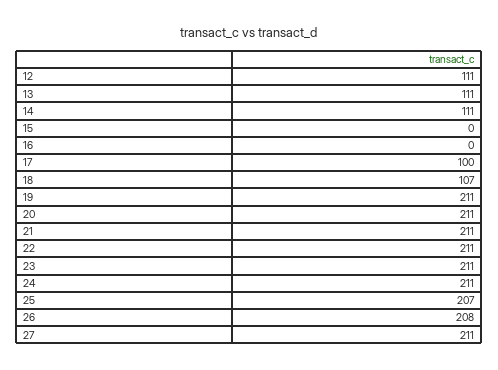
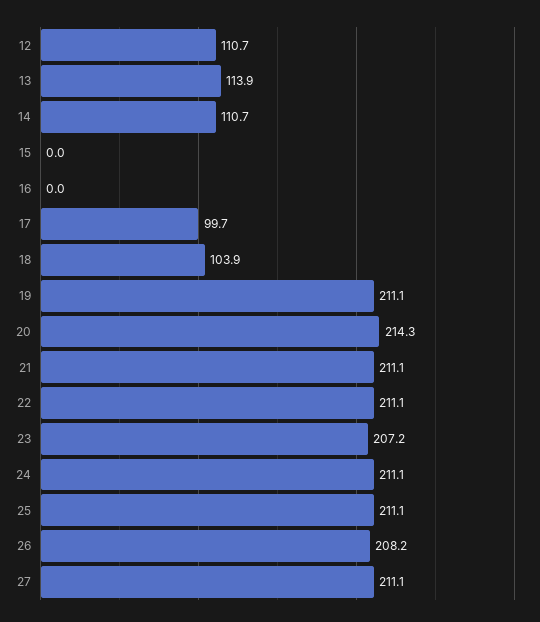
  {
    "12": 110.7,
-   "13": 111,
+   "13": 113.9,
    "14": 110.7,
    "15": 0,
    "16": 0,
    "17": 99.7,
-   "18": 107,
+   "18": 103.9,
    "19": 211.1,
-   "20": 211,
+   "20": 214.3,
    "21": 211.1,
    "22": 211.1,
-   "23": 211,
+   "23": 207.2,
    "24": 211.1,
-   "25": 207,
+   "25": 211.1,
    "26": 208.2,
    "27": 211.1
  }

